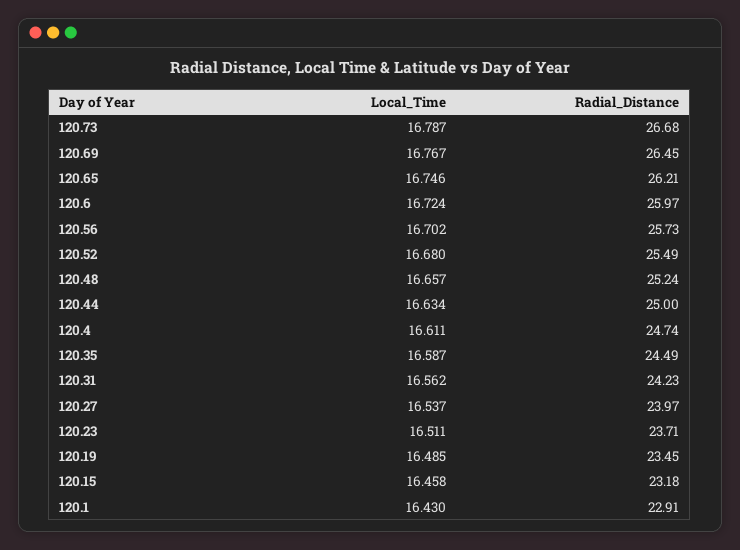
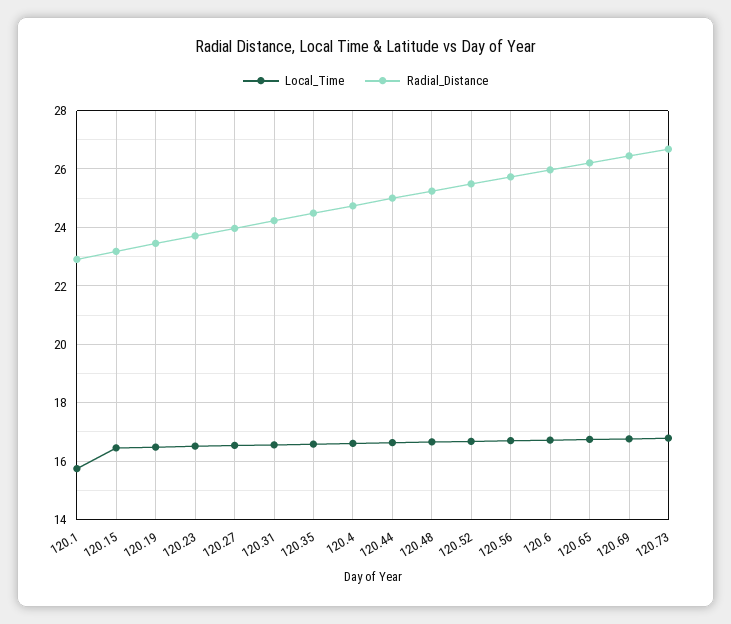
  {
    "Local_Time": {
      "120.73": 16.787,
      "120.69": 16.767,
      "120.65": 16.746,
      "120.6": 16.724,
      "120.56": 16.702,
      "120.52": 16.68,
      "120.48": 16.657,
      "120.44": 16.634,
      "120.4": 16.611,
      "120.35": 16.587,
      "120.31": 16.562,
      "120.27": 16.537,
      "120.23": 16.511,
      "120.19": 16.485,
      "120.15": 16.458,
-     "120.1": 16.43
+     "120.1": 15.75
    },
    "Radial_Distance": {
      "120.73": 26.68,
      "120.69": 26.45,
      "120.65": 26.21,
      "120.6": 25.97,
      "120.56": 25.73,
      "120.52": 25.49,
      "120.48": 25.24,
      "120.44": 25,
      "120.4": 24.74,
      "120.35": 24.49,
      "120.31": 24.23,
      "120.27": 23.97,
      "120.23": 23.71,
      "120.19": 23.45,
      "120.15": 23.18,
      "120.1": 22.91
    }
  }

